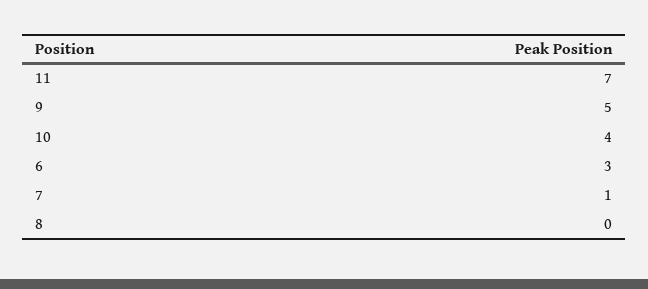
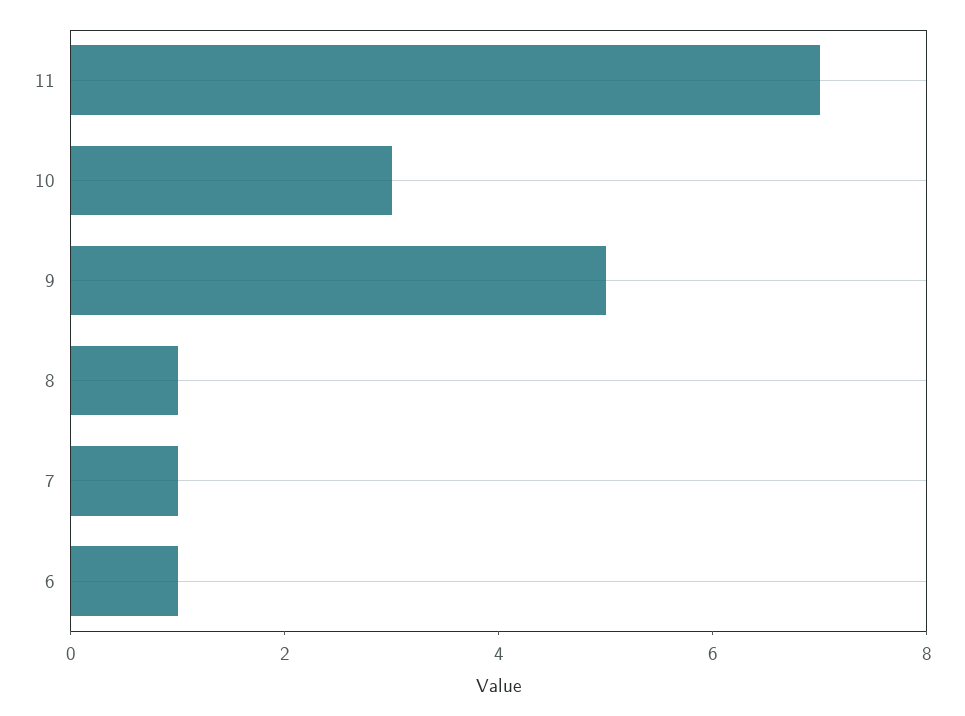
  {
    "11": 7,
    "9": 5,
-   "10": 4,
+   "10": 3,
-   "6": 3,
+   "6": 1,
    "7": 1,
-   "8": 0
+   "8": 1
  }

